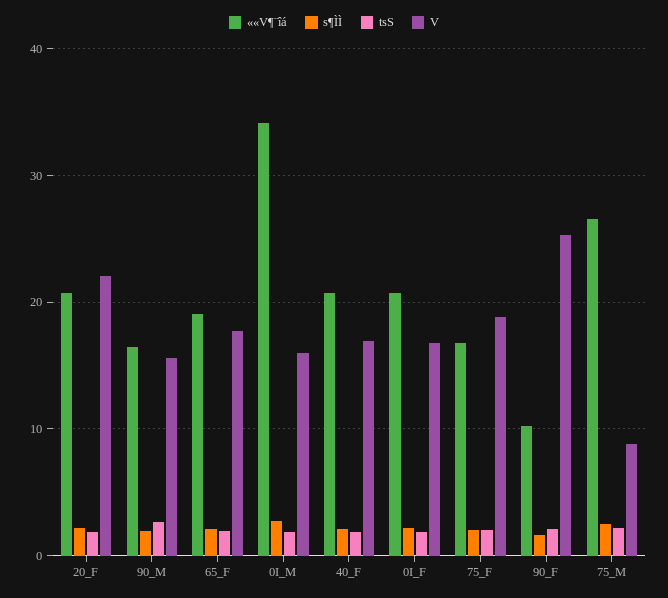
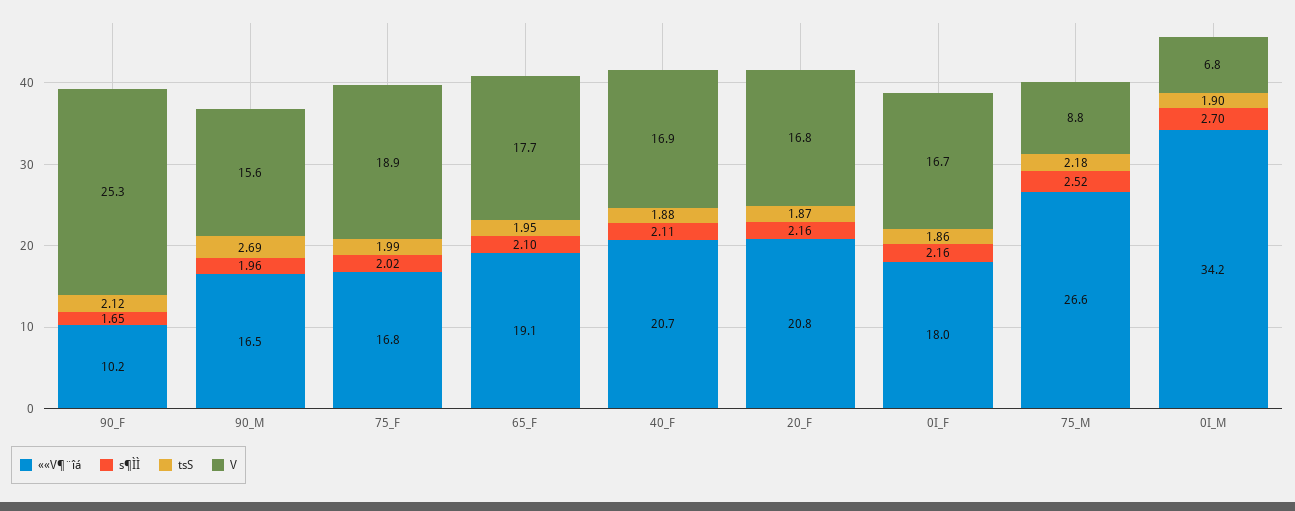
  {
    "««V¶¨îá": {
      "20_F": 20.8,
      "90_M": 16.5,
      "65_F": 19.1,
      "0I_M": 34.2,
      "40_F": 20.7,
-     "0I_F": 21,
+     "0I_F": 18,
      "75_F": 16.8,
      "90_F": 10.2,
      "75_M": 26.6
    },
    "s¶ÌÌ": {
      "20_F": 2.16,
      "90_M": 1.96,
      "65_F": 2.1,
      "0I_M": 2.7,
      "40_F": 2.11,
      "0I_F": 2.16,
      "75_F": 2.02,
      "90_F": 1.65,
      "75_M": 2.52
    },
    "tsS": {
      "20_F": 1.87,
      "90_M": 2.69,
      "65_F": 1.95,
      "0I_M": 1.9,
      "40_F": 1.88,
      "0I_F": 1.86,
      "75_F": 1.99,
      "90_F": 2.12,
      "75_M": 2.18
    },
    "V": {
-     "20_F": 22,
+     "20_F": 16.8,
      "90_M": 15.6,
      "65_F": 17.7,
-     "0I_M": 16,
+     "0I_M": 6.8,
      "40_F": 16.9,
      "0I_F": 16.7,
      "75_F": 18.9,
      "90_F": 25.3,
      "75_M": 8.8
    }
  }

